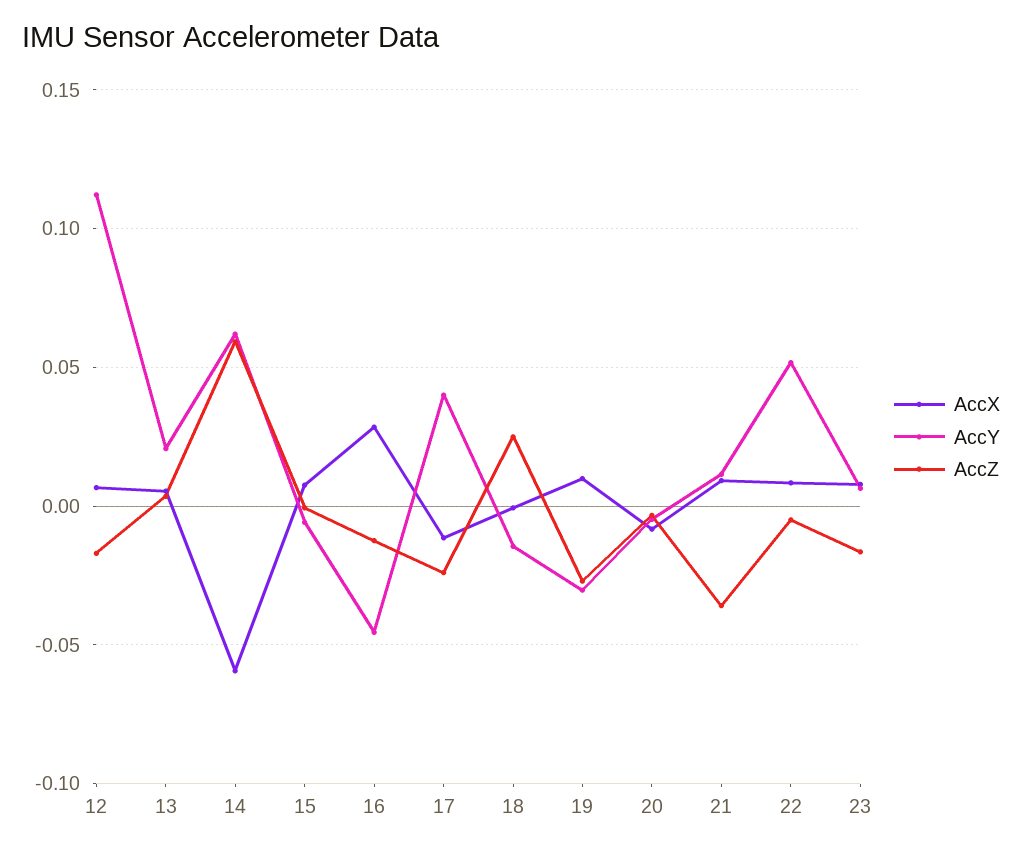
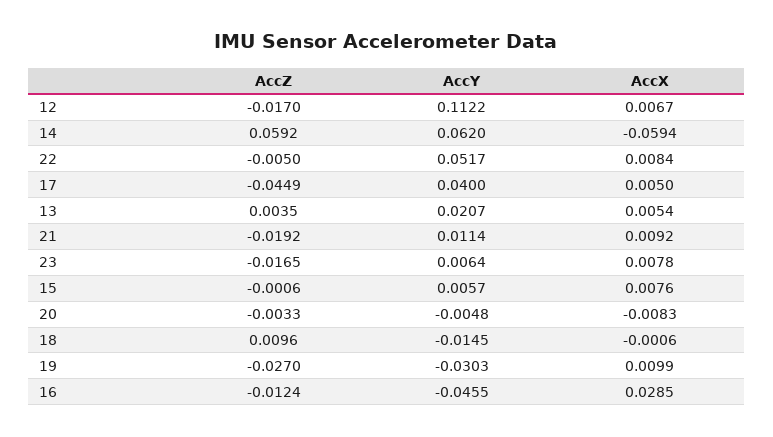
  {
    "AccX": {
      "12": 0.0067,
      "13": 0.0054,
      "14": -0.0594,
      "15": 0.0076,
      "16": 0.0285,
-     "17": -0.01,
+     "17": 0.005,
      "18": -0.0006,
      "19": 0.0099,
      "20": -0.0083,
      "21": 0.0092,
      "22": 0.0084,
      "23": 0.0078
    },
    "AccY": {
      "12": 0.1122,
      "13": 0.0207,
      "14": 0.062,
-     "15": -0.005,
+     "15": 0.0057,
      "16": -0.0455,
      "17": 0.04,
      "18": -0.0145,
      "19": -0.0303,
      "20": -0.0048,
      "21": 0.0114,
      "22": 0.0517,
      "23": 0.0064
    },
    "AccZ": {
      "12": -0.017,
      "13": 0.0035,
      "14": 0.0592,
      "15": -0.0006,
      "16": -0.0124,
-     "17": -0.025,
+     "17": -0.0449,
-     "18": 0.025,
+     "18": 0.0096,
      "19": -0.027,
      "20": -0.0033,
-     "21": -0.035,
+     "21": -0.0192,
      "22": -0.005,
      "23": -0.0165
    }
  }

